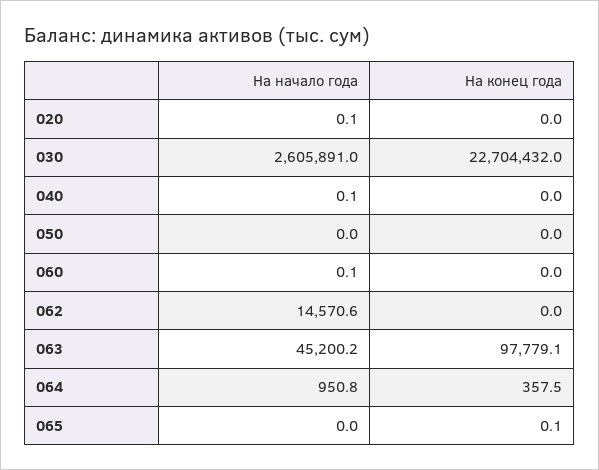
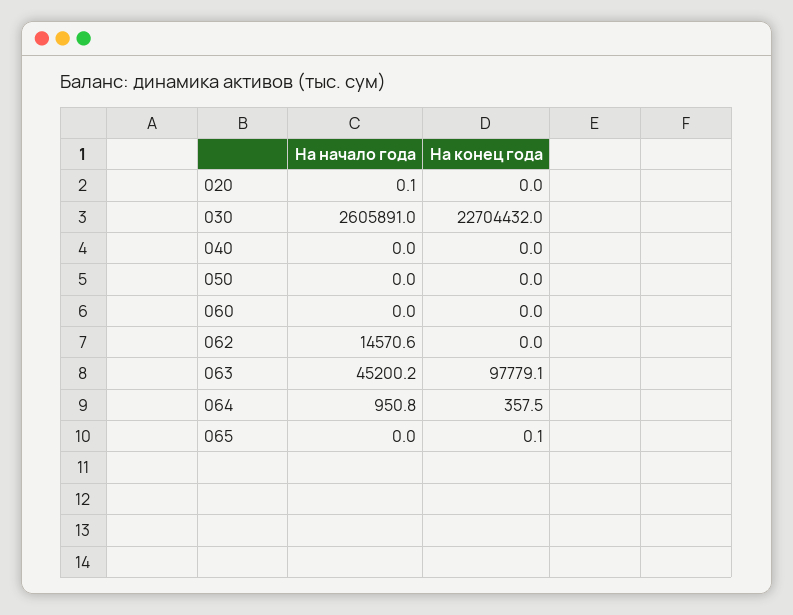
  {
    "На начало года": {
      "020": 0.1,
      "030": 2605891,
-     "040": 0.1,
+     "040": 0,
      "050": 0,
-     "060": 0.1,
+     "060": 0,
      "062": 14570.6,
      "063": 45200.2,
      "064": 950.8,
      "065": 0
    },
    "На конец года": {
      "020": 0,
      "030": 22704432,
      "040": 0,
      "050": 0,
      "060": 0,
      "062": 0,
      "063": 97779.1,
      "064": 357.5,
      "065": 0.1
    }
  }

